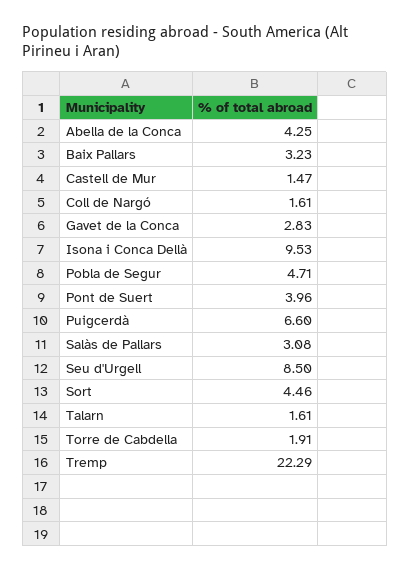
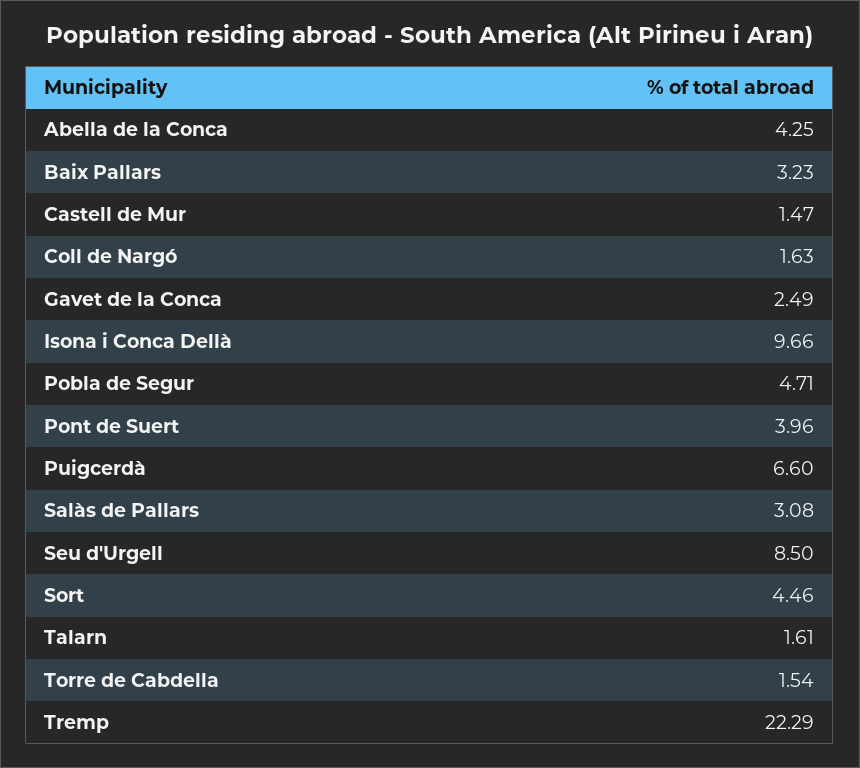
  {
    "Abella de la Conca": 4.25,
    "Baix Pallars": 3.23,
    "Castell de Mur": 1.47,
-   "Coll de Nargó": 1.61,
+   "Coll de Nargó": 1.63,
-   "Gavet de la Conca": 2.83,
+   "Gavet de la Conca": 2.49,
-   "Isona i Conca Dellà": 9.53,
+   "Isona i Conca Dellà": 9.66,
    "Pobla de Segur": 4.71,
    "Pont de Suert": 3.96,
    "Puigcerdà": 6.6,
    "Salàs de Pallars": 3.08,
    "Seu d'Urgell": 8.5,
    "Sort": 4.46,
    "Talarn": 1.61,
-   "Torre de Cabdella": 1.91,
+   "Torre de Cabdella": 1.54,
    "Tremp": 22.29
  }

